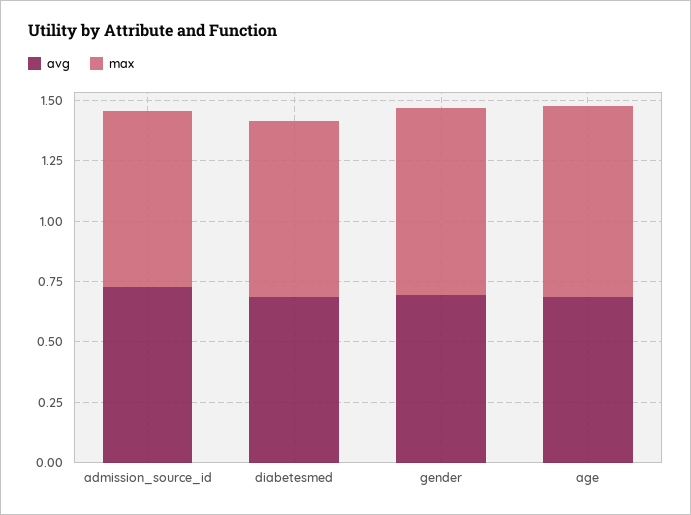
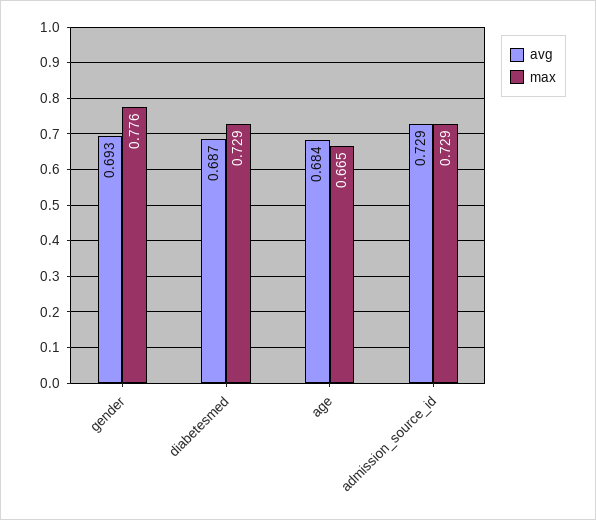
  {
    "avg": {
      "admission_source_id": 0.729,
      "diabetesmed": 0.687,
      "gender": 0.693,
      "age": 0.684
    },
    "max": {
      "admission_source_id": 0.729,
      "diabetesmed": 0.729,
      "gender": 0.776,
-     "age": 0.8
+     "age": 0.665
    }
  }

